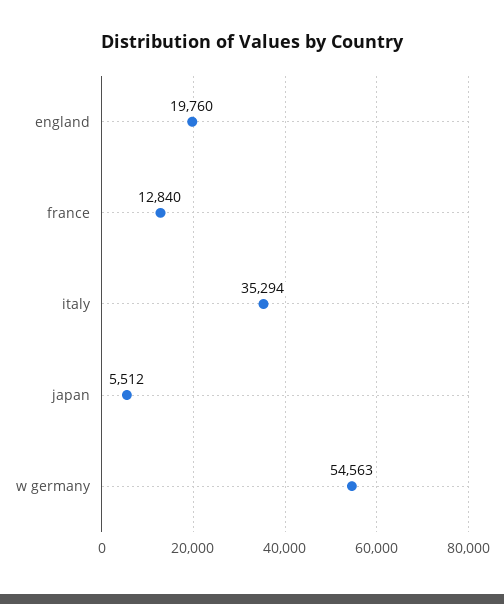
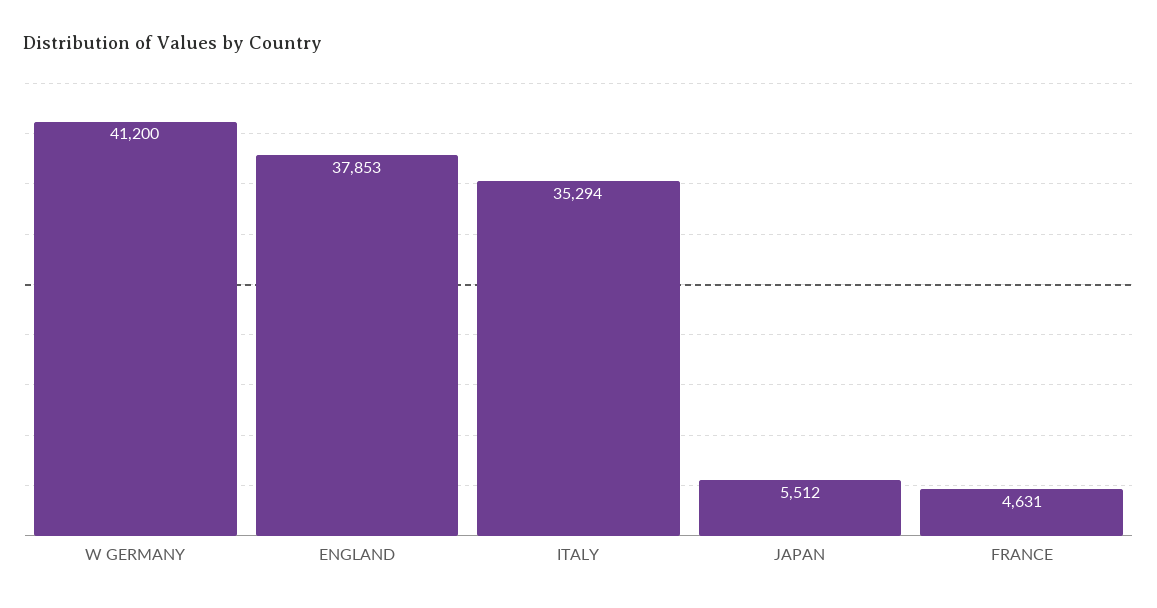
  {
-   "england": 19760,
+   "england": 37853,
-   "france": 12840,
+   "france": 4631,
    "italy": 35294,
    "japan": 5512,
-   "w germany": 54563
+   "w germany": 41200
  }

